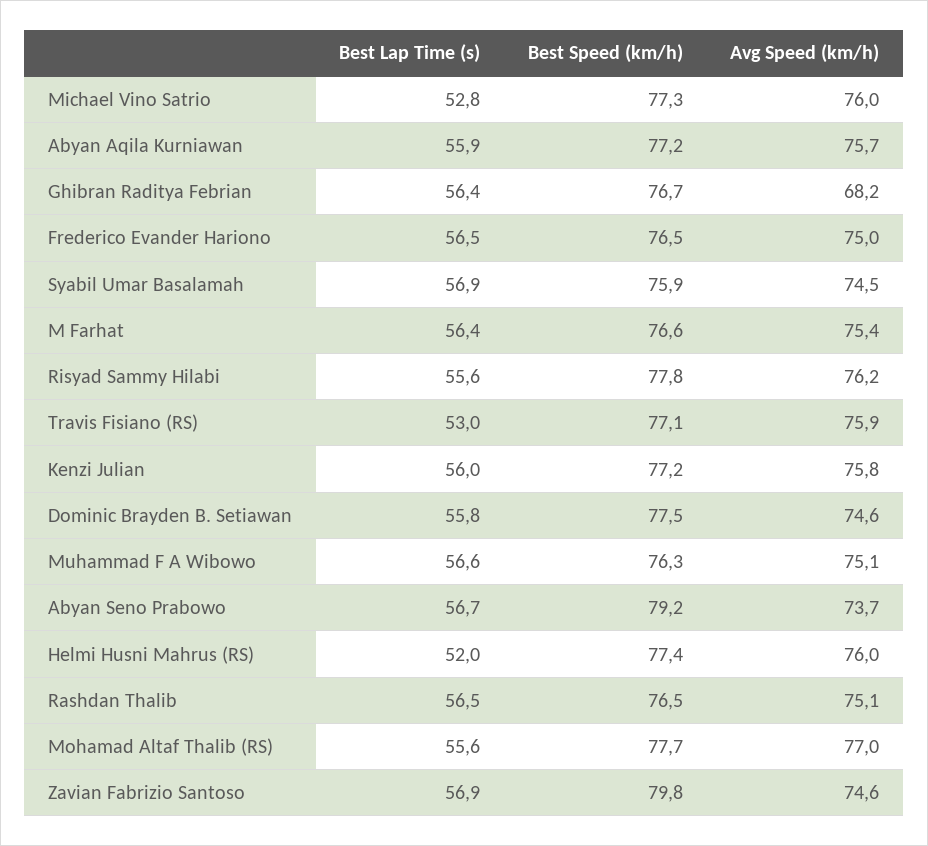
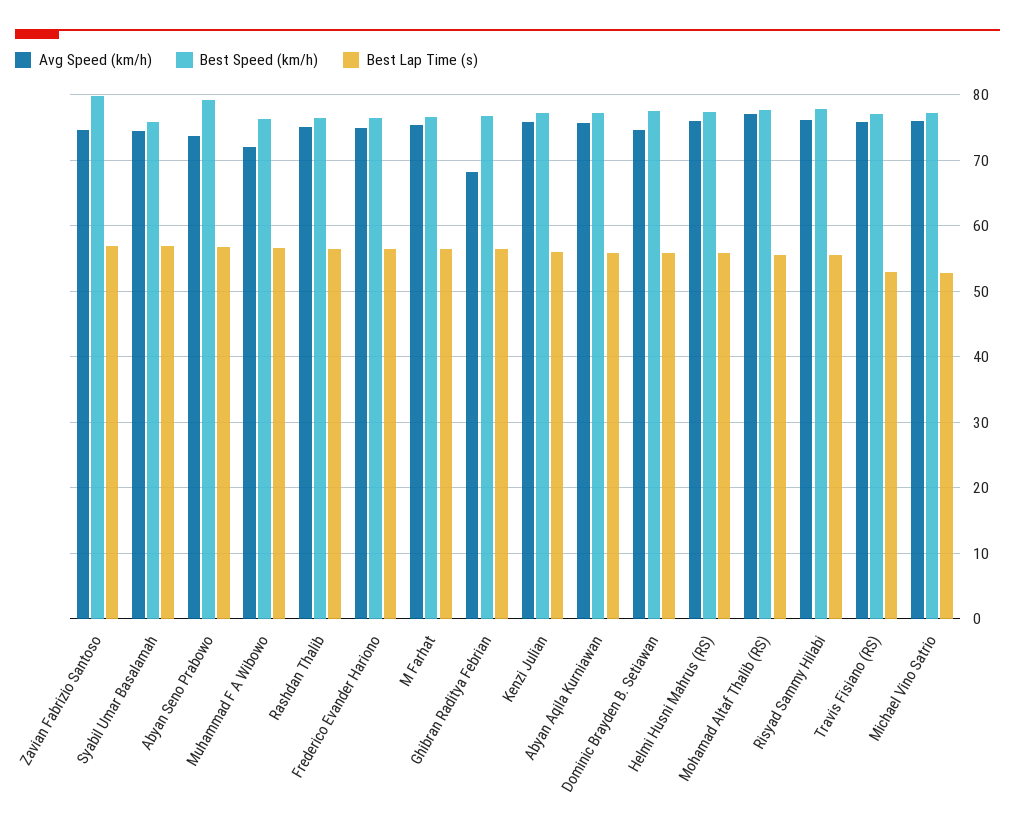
  {
    "Best Lap Time (s)": {
      "Michael Vino Satrio": 52.8,
      "Abyan Aqila Kurniawan": 55.9,
      "Ghibran Raditya Febrian": 56.4,
      "Frederico Evander Hariono": 56.5,
      "Syabil Umar Basalamah": 56.9,
      "M Farhat": 56.4,
      "Risyad Sammy Hilabi": 55.6,
      "Travis Fisiano (RS)": 53,
      "Kenzi Julian": 56,
      "Dominic Brayden B. Setiawan": 55.8,
      "Muhammad F A Wibowo": 56.6,
      "Abyan Seno Prabowo": 56.7,
-     "Helmi Husni Mahrus (RS)": 52,
+     "Helmi Husni Mahrus (RS)": 56,
      "Rashdan Thalib": 56.5,
      "Mohamad Altaf Thalib (RS)": 55.6,
      "Zavian Fabrizio Santoso": 56.9
    },
    "Best Speed (km/h)": {
      "Michael Vino Satrio": 77.3,
      "Abyan Aqila Kurniawan": 77.2,
      "Ghibran Raditya Febrian": 76.7,
      "Frederico Evander Hariono": 76.5,
      "Syabil Umar Basalamah": 75.9,
      "M Farhat": 76.6,
      "Risyad Sammy Hilabi": 77.8,
      "Travis Fisiano (RS)": 77.1,
      "Kenzi Julian": 77.2,
      "Dominic Brayden B. Setiawan": 77.5,
      "Muhammad F A Wibowo": 76.3,
      "Abyan Seno Prabowo": 79.2,
      "Helmi Husni Mahrus (RS)": 77.4,
      "Rashdan Thalib": 76.5,
      "Mohamad Altaf Thalib (RS)": 77.7,
      "Zavian Fabrizio Santoso": 79.8
    },
    "Avg Speed (km/h)": {
      "Michael Vino Satrio": 76,
      "Abyan Aqila Kurniawan": 75.7,
      "Ghibran Raditya Febrian": 68.2,
      "Frederico Evander Hariono": 75,
      "Syabil Umar Basalamah": 74.5,
      "M Farhat": 75.4,
      "Risyad Sammy Hilabi": 76.2,
      "Travis Fisiano (RS)": 75.9,
      "Kenzi Julian": 75.8,
      "Dominic Brayden B. Setiawan": 74.6,
-     "Muhammad F A Wibowo": 75.1,
+     "Muhammad F A Wibowo": 72,
      "Abyan Seno Prabowo": 73.7,
      "Helmi Husni Mahrus (RS)": 76,
      "Rashdan Thalib": 75.1,
      "Mohamad Altaf Thalib (RS)": 77,
      "Zavian Fabrizio Santoso": 74.6
    }
  }

